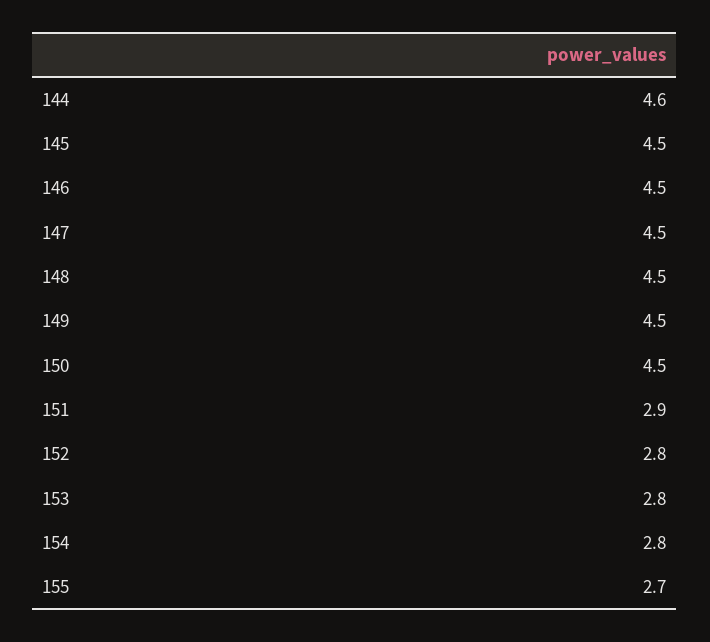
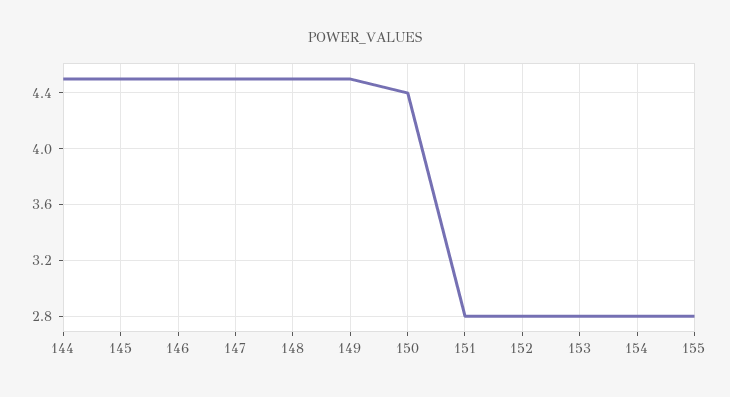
  {
-   "144": 4.6,
+   "144": 4.5,
    "145": 4.5,
    "146": 4.5,
    "147": 4.5,
    "148": 4.5,
    "149": 4.5,
-   "150": 4.5,
+   "150": 4.4,
-   "151": 2.9,
+   "151": 2.8,
    "152": 2.8,
    "153": 2.8,
    "154": 2.8,
-   "155": 2.7
+   "155": 2.8
  }

